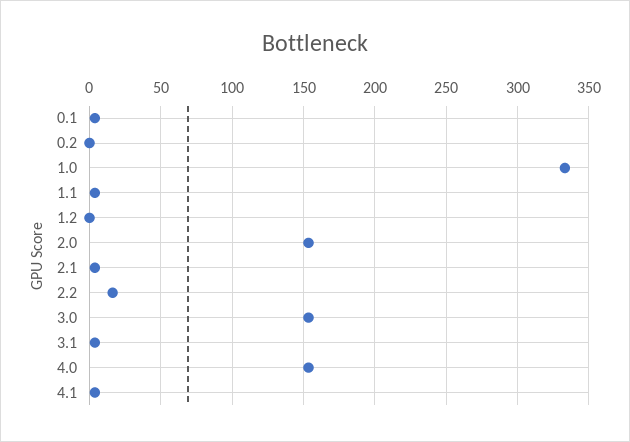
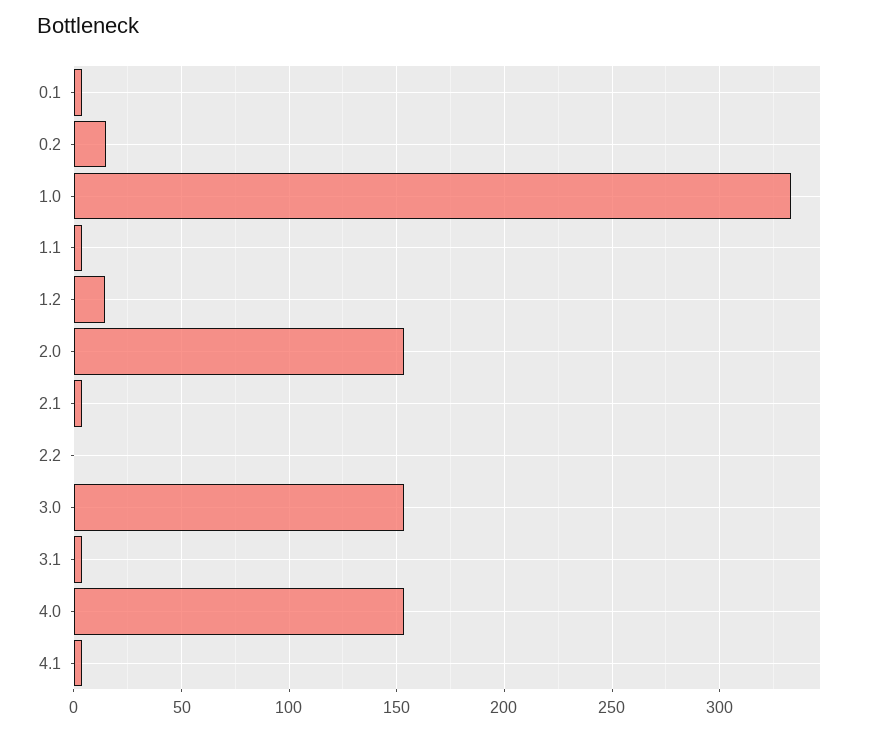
  {
    "0.1": 5,
-   "0.2": 0,
+   "0.2": 15,
    "1.0": 335,
    "1.1": 5,
-   "1.2": 0,
+   "1.2": 15,
    "2.0": 155,
    "2.1": 5,
-   "2.2": 15,
+   "2.2": 0,
    "3.0": 155,
    "3.1": 5,
    "4.0": 155,
    "4.1": 5
  }

